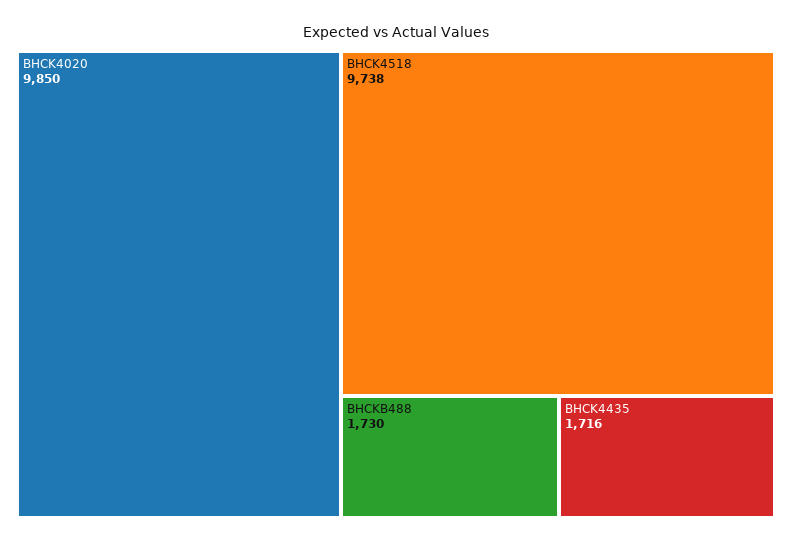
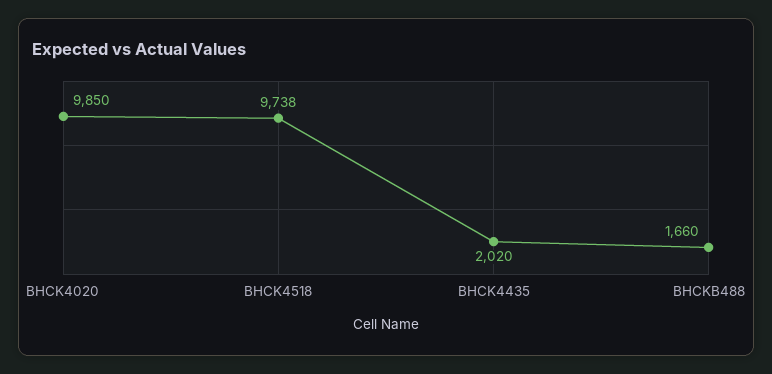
  {
    "BHCK4020": 9850,
    "BHCK4518": 9738,
-   "BHCKB488": 1730,
+   "BHCKB488": 1660,
-   "BHCK4435": 1716
+   "BHCK4435": 2020
  }

